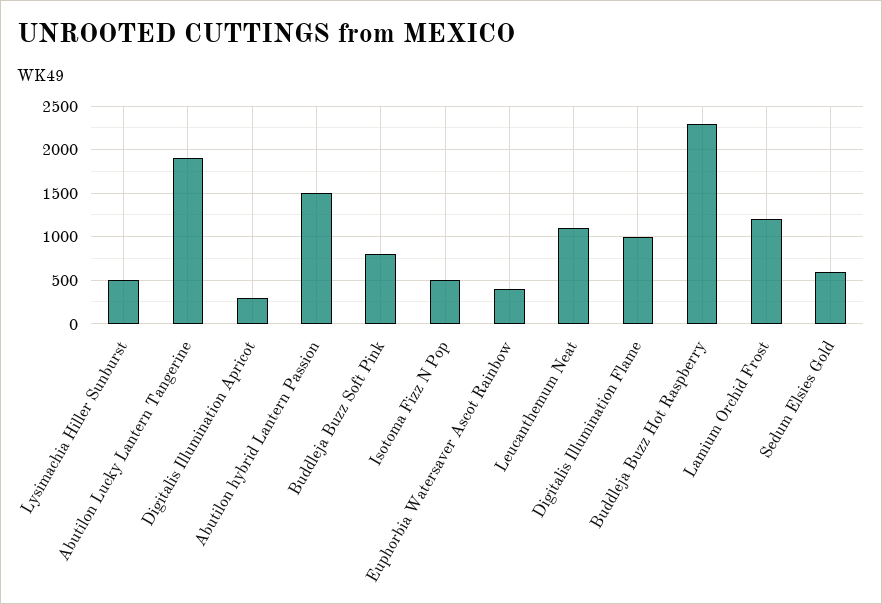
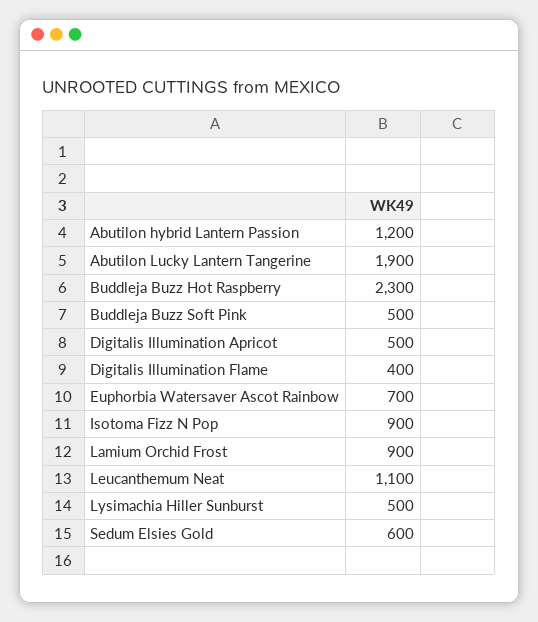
  {
    "Lysimachia Hiller Sunburst": 500,
    "Abutilon Lucky Lantern Tangerine": 1900,
-   "Digitalis Illumination Apricot": 300,
+   "Digitalis Illumination Apricot": 500,
-   "Abutilon hybrid Lantern Passion": 1500,
+   "Abutilon hybrid Lantern Passion": 1200,
-   "Buddleja Buzz Soft Pink": 800,
+   "Buddleja Buzz Soft Pink": 500,
-   "Isotoma Fizz N Pop": 500,
+   "Isotoma Fizz N Pop": 900,
-   "Euphorbia Watersaver Ascot Rainbow": 400,
+   "Euphorbia Watersaver Ascot Rainbow": 700,
    "Leucanthemum Neat": 1100,
-   "Digitalis Illumination Flame": 1000,
+   "Digitalis Illumination Flame": 400,
    "Buddleja Buzz Hot Raspberry": 2300,
-   "Lamium Orchid Frost": 1200,
+   "Lamium Orchid Frost": 900,
    "Sedum Elsies Gold": 600
  }

